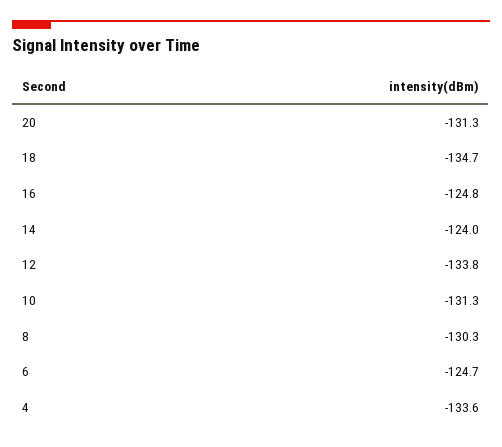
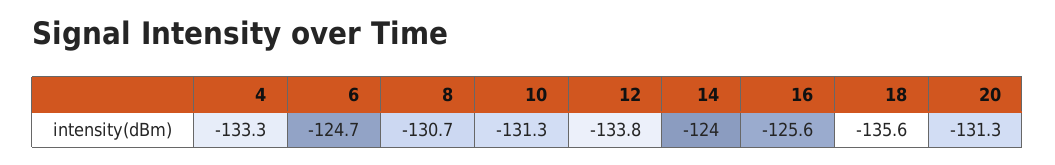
  {
    "20": -131.3,
-   "18": -134.7,
+   "18": -135.6,
-   "16": -124.8,
+   "16": -125.6,
    "14": -124,
    "12": -133.8,
    "10": -131.3,
-   "8": -130.3,
+   "8": -130.7,
    "6": -124.7,
-   "4": -133.6
+   "4": -133.3
  }

